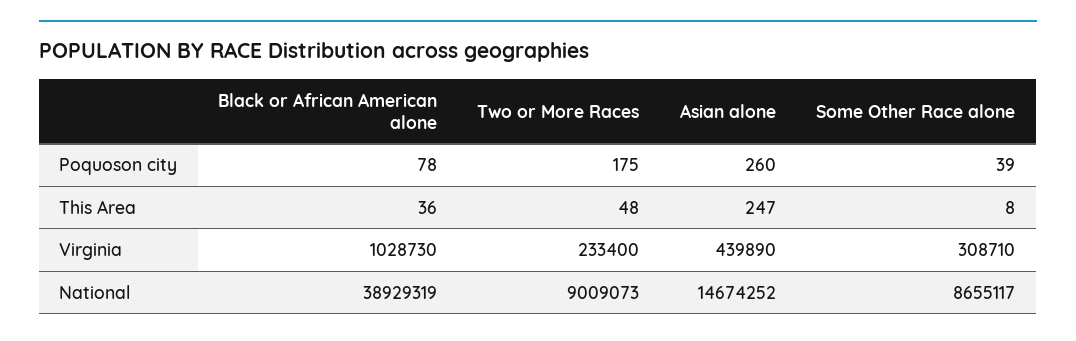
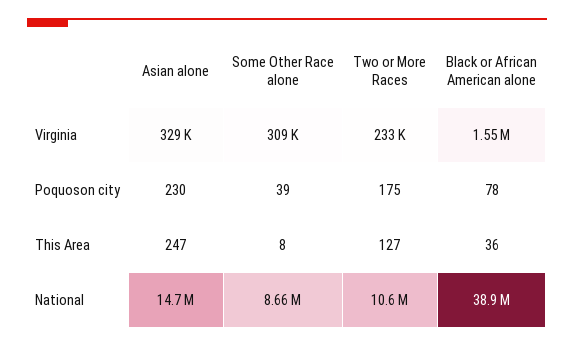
  {
    "Black or African American alone": {
      "Poquoson city": 78,
      "This Area": 36,
-     "Virginia": 1028730,
+     "Virginia": 1550000,
      "National": 38929319
    },
    "Two or More Races": {
      "Poquoson city": 175,
-     "This Area": 48,
+     "This Area": 127,
      "Virginia": 233400,
-     "National": 9009073
+     "National": 10600000
    },
    "Asian alone": {
-     "Poquoson city": 260,
+     "Poquoson city": 230,
      "This Area": 247,
-     "Virginia": 439890,
+     "Virginia": 329000,
      "National": 14674252
    },
    "Some Other Race alone": {
      "Poquoson city": 39,
      "This Area": 8,
      "Virginia": 308710,
      "National": 8655117
    }
  }

